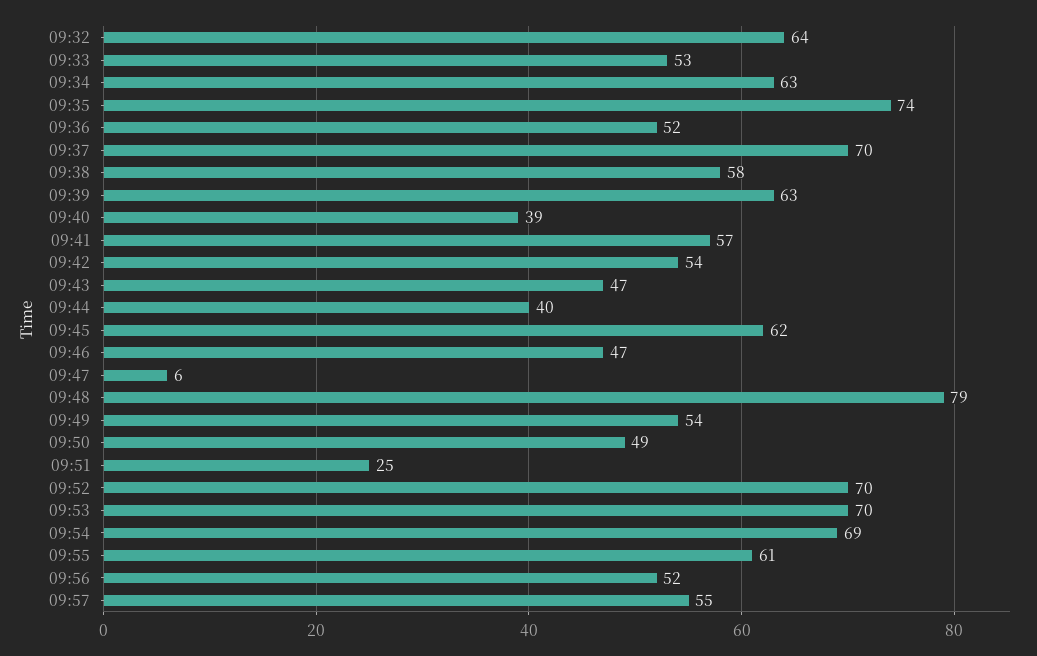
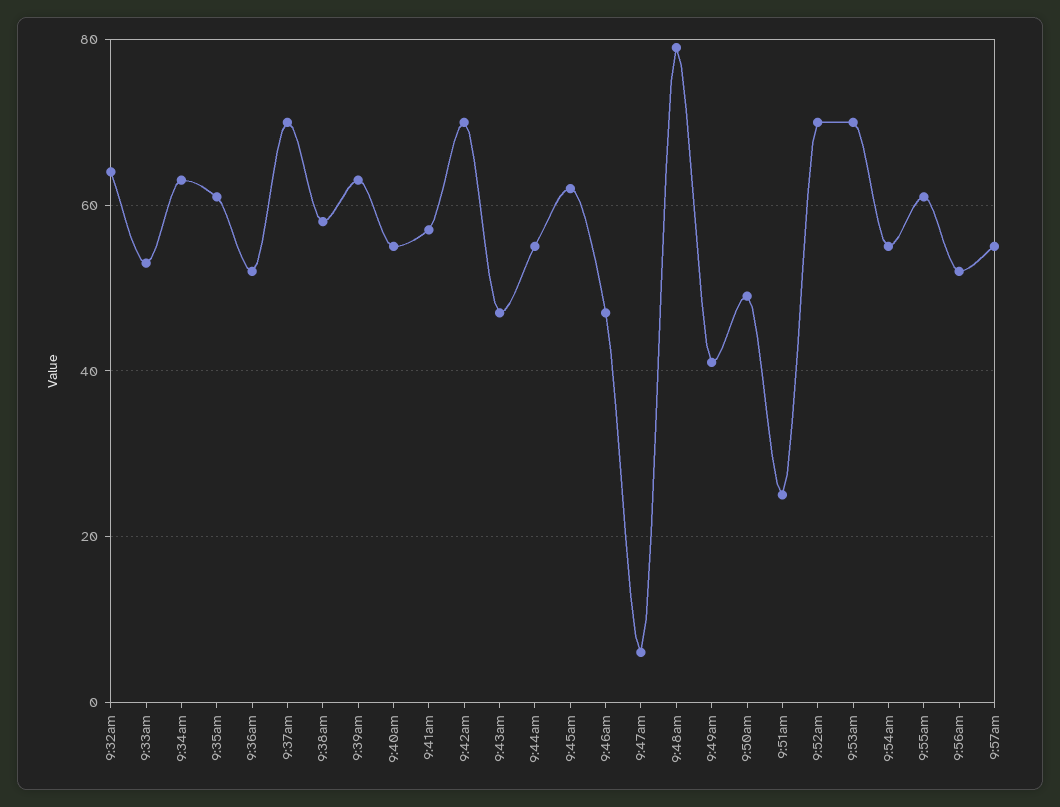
  {
    "09:32": 64,
    "09:33": 53,
    "09:34": 63,
-   "09:35": 74,
+   "09:35": 60,
    "09:36": 52,
    "09:37": 70,
    "09:38": 58,
    "09:39": 63,
-   "09:40": 39,
+   "09:40": 55,
    "09:41": 57,
-   "09:42": 54,
+   "09:42": 70,
    "09:43": 47,
-   "09:44": 40,
+   "09:44": 55,
    "09:45": 62,
    "09:46": 47,
    "09:47": 6,
    "09:48": 79,
-   "09:49": 54,
+   "09:49": 40,
    "09:50": 49,
    "09:51": 25,
    "09:52": 70,
    "09:53": 70,
-   "09:54": 69,
+   "09:54": 55,
    "09:55": 61,
    "09:56": 52,
    "09:57": 55
  }

